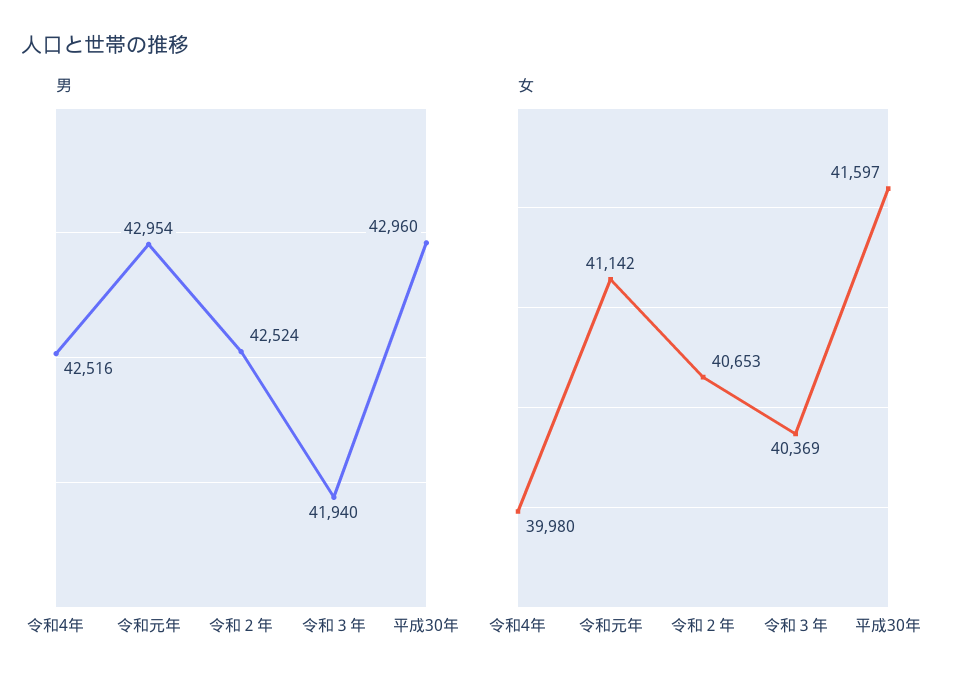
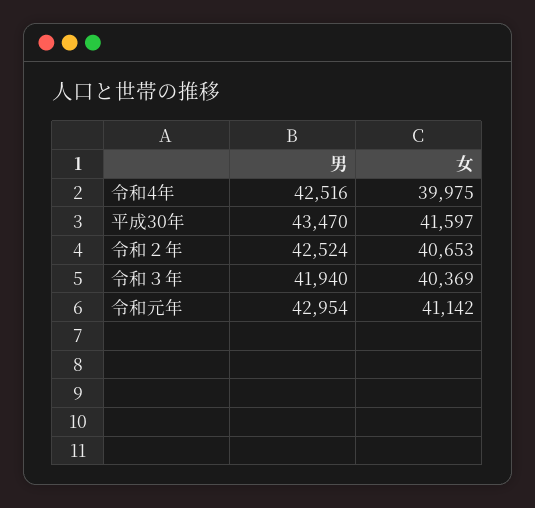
  {
    "男": {
      "令和4年": 42516,
      "令和元年": 42954,
      "令和２年": 42524,
      "令和３年": 41940,
-     "平成30年": 42960
+     "平成30年": 43470
    },
    "女": {
-     "令和4年": 39980,
+     "令和4年": 39975,
      "令和元年": 41142,
      "令和２年": 40653,
      "令和３年": 40369,
      "平成30年": 41597
    }
  }

